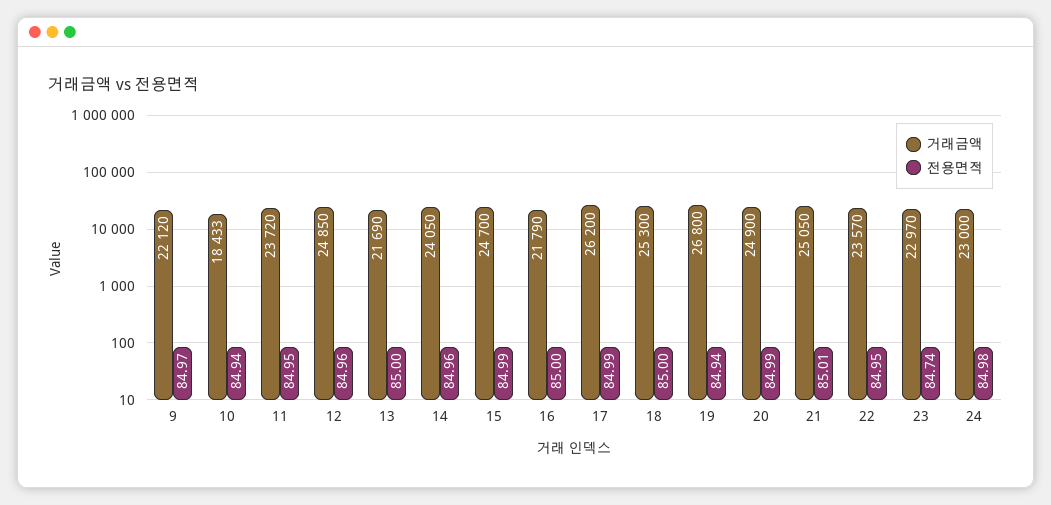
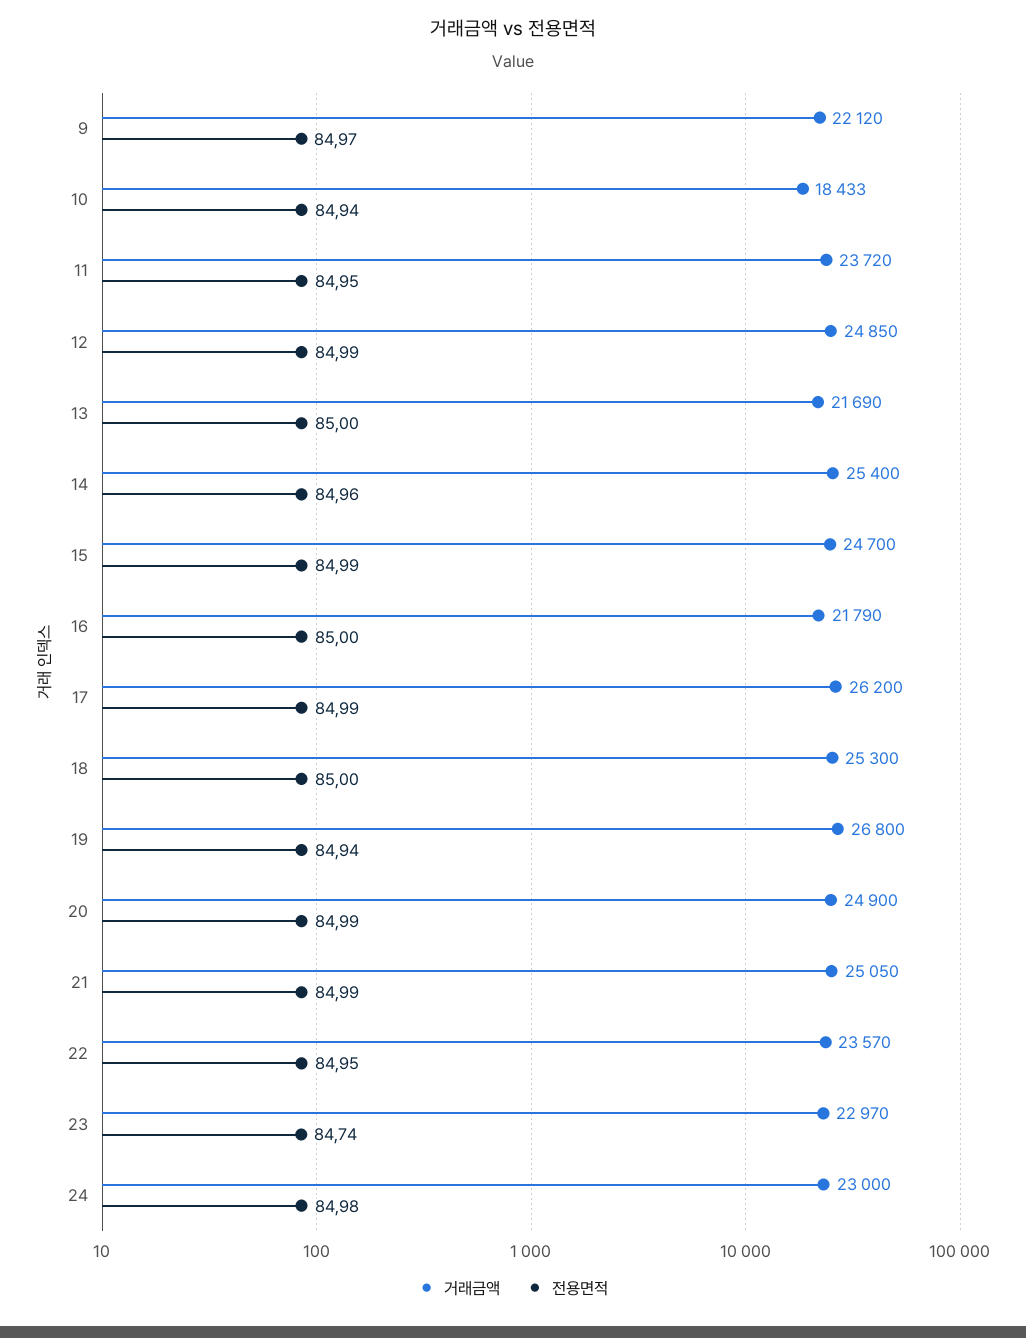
  {
    "거래금액": {
      "9": 22120,
      "10": 18433,
      "11": 23720,
      "12": 24850,
      "13": 21690,
-     "14": 24050,
+     "14": 25400,
      "15": 24700,
      "16": 21790,
      "17": 26200,
      "18": 25300,
      "19": 26800,
      "20": 24900,
      "21": 25050,
      "22": 23570,
      "23": 22970,
      "24": 23000
    },
    "전용면적": {
      "9": 84.97,
      "10": 84.94,
      "11": 84.95,
-     "12": 84.96,
+     "12": 84.99,
      "13": 85,
      "14": 84.96,
      "15": 84.99,
      "16": 85,
      "17": 84.99,
      "18": 85,
      "19": 84.94,
      "20": 84.99,
-     "21": 85.01,
+     "21": 84.99,
      "22": 84.95,
      "23": 84.74,
      "24": 84.98
    }
  }

